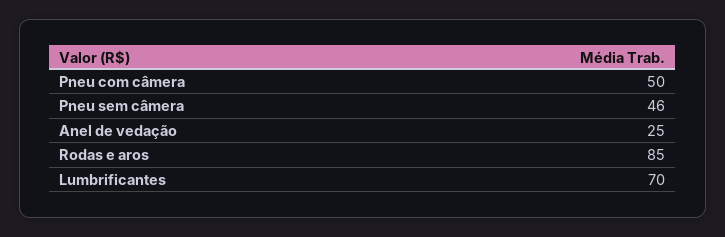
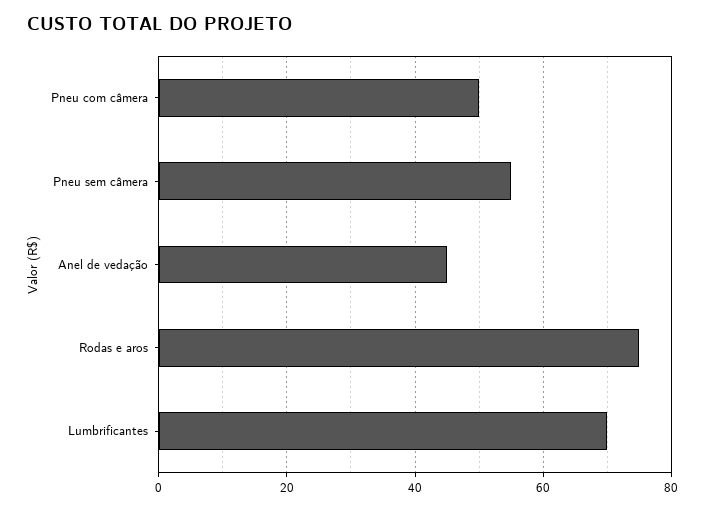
  {
    "Pneu com câmera": 50,
-   "Pneu sem câmera": 46,
+   "Pneu sem câmera": 55,
-   "Anel de vedação": 25,
+   "Anel de vedação": 45,
-   "Rodas e aros": 85,
+   "Rodas e aros": 75,
    "Lumbrificantes": 70
  }

